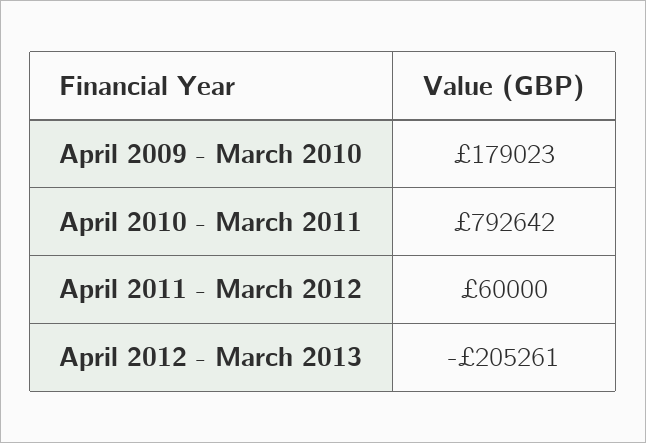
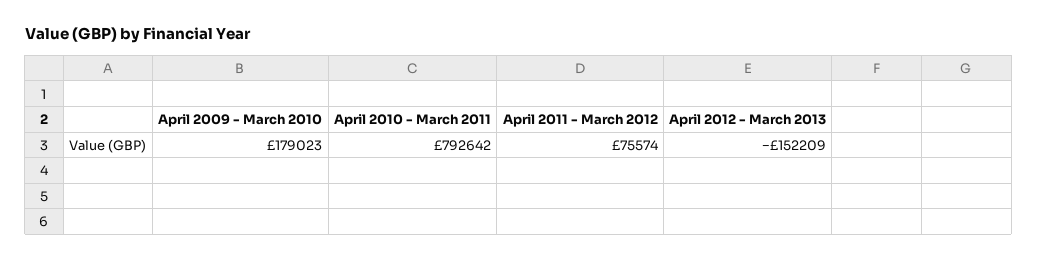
  {
    "April 2009 - March 2010": 179023,
    "April 2010 - March 2011": 792642,
-   "April 2011 - March 2012": 60000,
+   "April 2011 - March 2012": 75574,
-   "April 2012 - March 2013": -205261
+   "April 2012 - March 2013": -152209
  }

